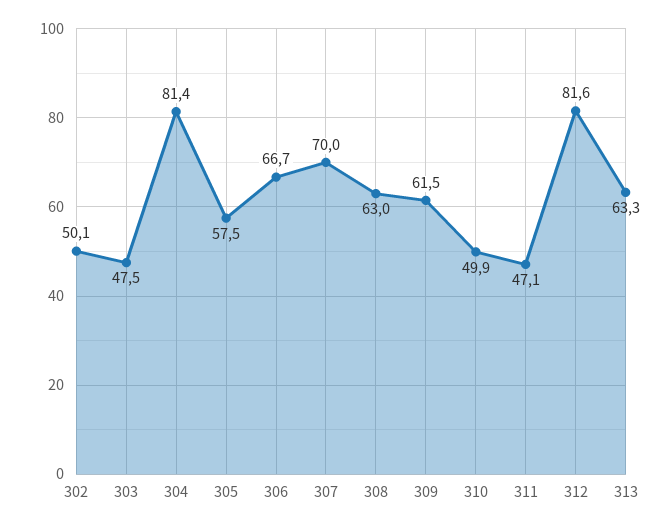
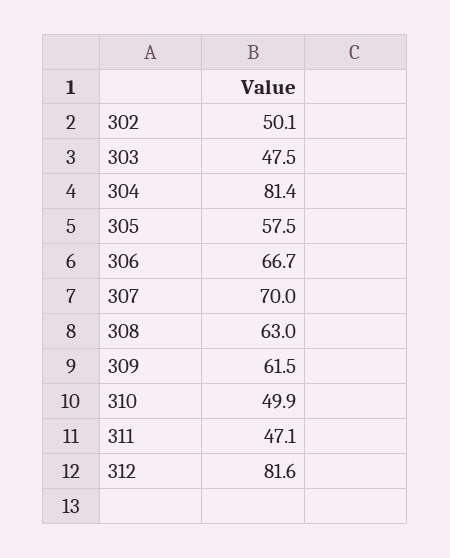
  {
    "302": 50.1,
    "303": 47.5,
    "304": 81.4,
    "305": 57.5,
    "306": 66.7,
    "307": 70,
    "308": 63,
    "309": 61.5,
    "310": 49.9,
    "311": 47.1,
-   "312": 81.6,
+   "312": 81.6
-   "313": 63.3
  }

